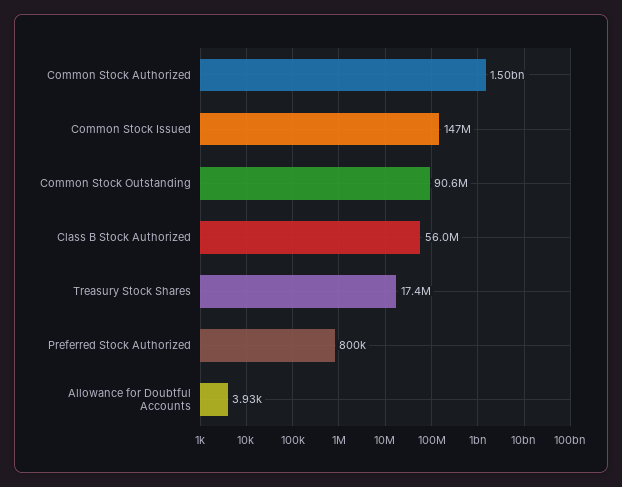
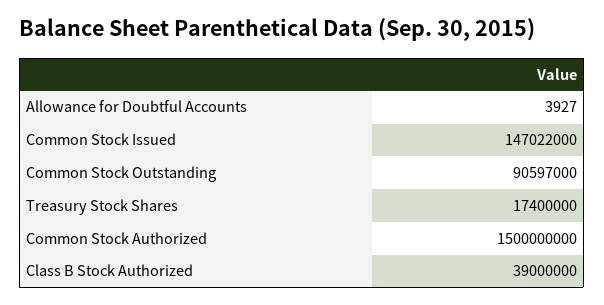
  {
    "Common Stock Authorized": 1500000000,
    "Common Stock Issued": 147022000,
    "Common Stock Outstanding": 90597000,
-   "Class B Stock Authorized": 56000000,
+   "Class B Stock Authorized": 39000000,
    "Treasury Stock Shares": 17400000,
-   "Preferred Stock Authorized": 800000,
    "Allowance for Doubtful Accounts": 3927
  }

